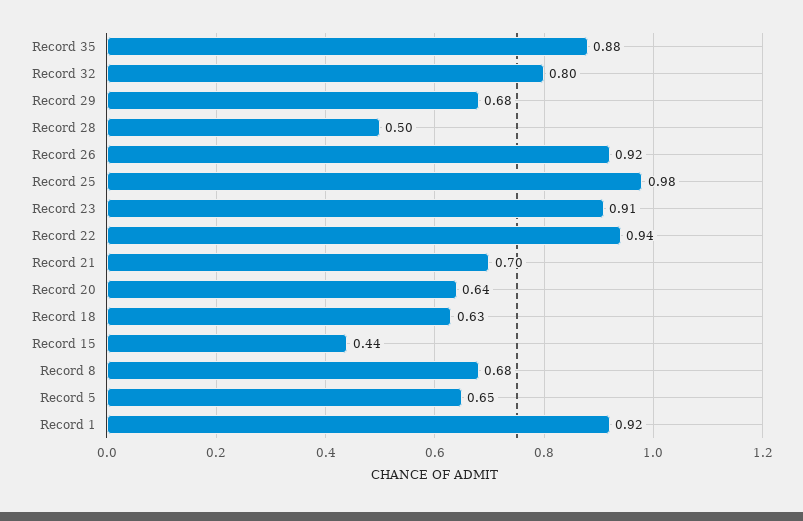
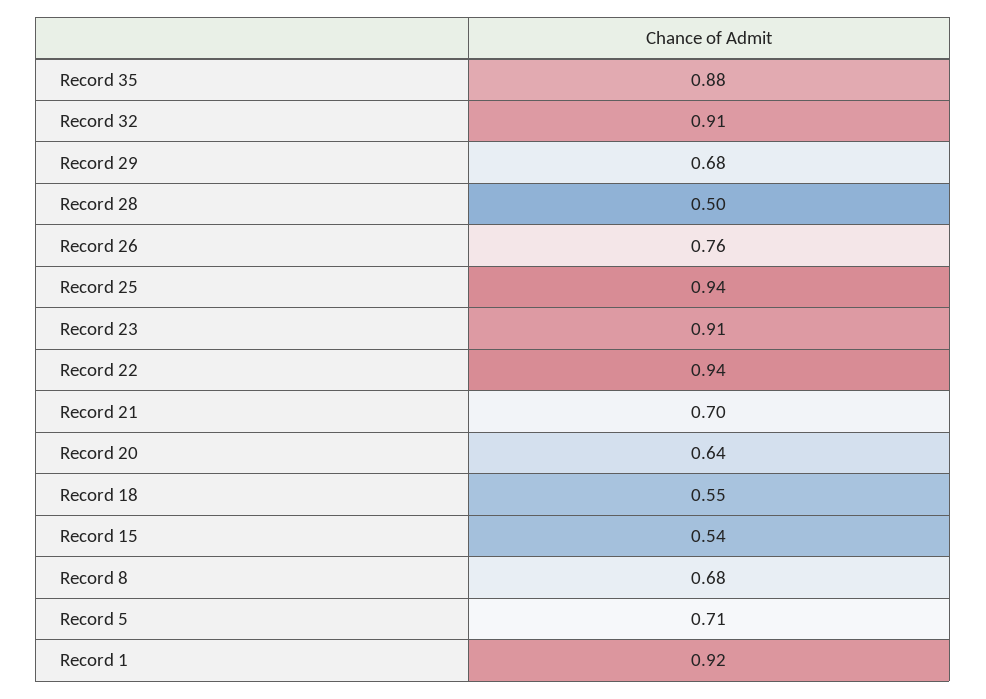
  {
    "Record 35": 0.88,
-   "Record 32": 0.8,
+   "Record 32": 0.91,
    "Record 29": 0.68,
    "Record 28": 0.5,
-   "Record 26": 0.92,
+   "Record 26": 0.76,
-   "Record 25": 0.98,
+   "Record 25": 0.94,
    "Record 23": 0.91,
    "Record 22": 0.94,
    "Record 21": 0.7,
    "Record 20": 0.64,
-   "Record 18": 0.63,
+   "Record 18": 0.55,
-   "Record 15": 0.44,
+   "Record 15": 0.54,
    "Record 8": 0.68,
-   "Record 5": 0.65,
+   "Record 5": 0.71,
    "Record 1": 0.92
  }

